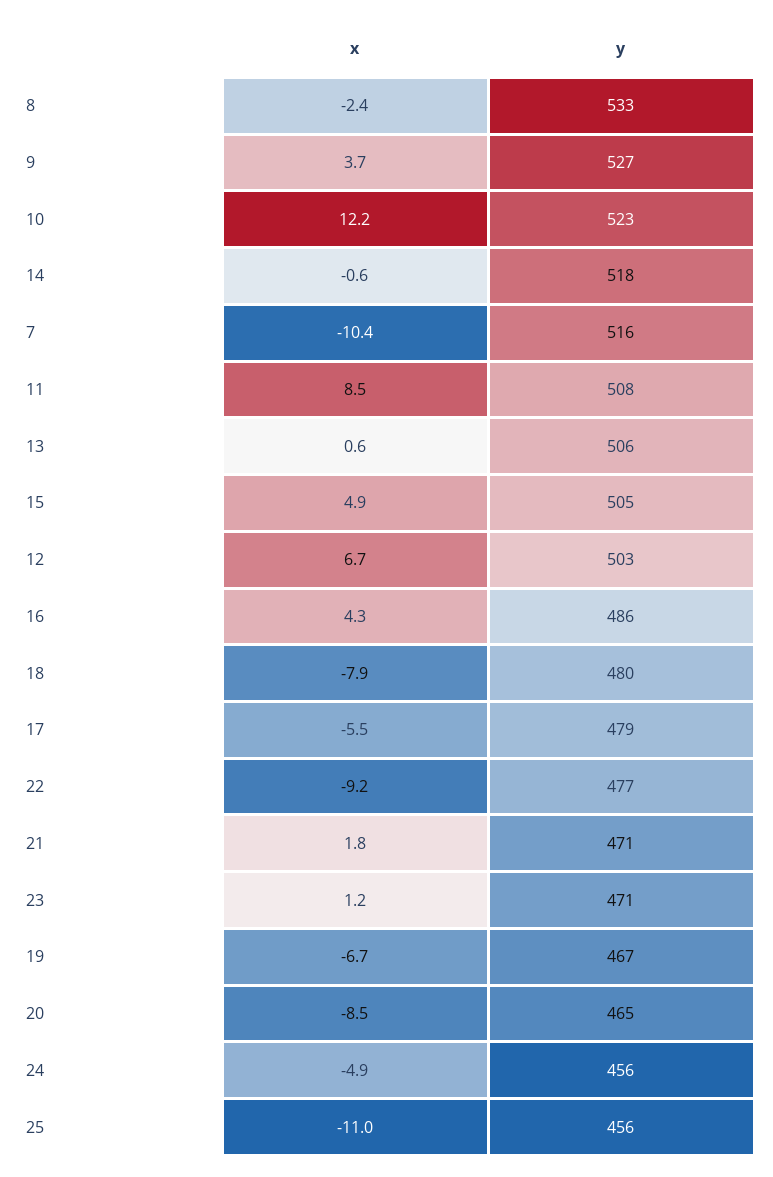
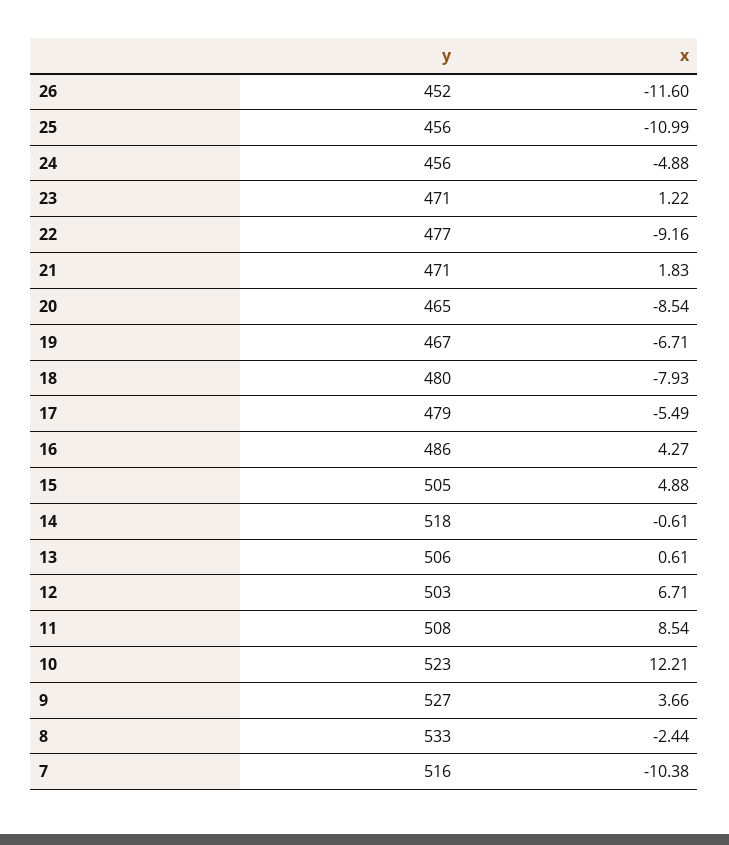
  {
    "x": {
      "8": -2.44,
      "9": 3.66,
      "10": 12.21,
      "14": -0.61,
      "7": -10.38,
      "11": 8.54,
      "13": 0.61,
      "15": 4.88,
      "12": 6.71,
      "16": 4.27,
      "18": -7.93,
      "17": -5.49,
      "22": -9.16,
      "21": 1.83,
      "23": 1.22,
      "19": -6.71,
      "20": -8.54,
      "24": -4.88,
-     "25": -10.99
+     "25": -10.99,
+     "26": -11.6
    },
    "y": {
      "8": 533,
      "9": 527,
      "10": 523,
      "14": 518,
      "7": 516,
      "11": 508,
      "13": 506,
      "15": 505,
      "12": 503,
      "16": 486,
      "18": 480,
      "17": 479,
      "22": 477,
      "21": 471,
      "23": 471,
      "19": 467,
      "20": 465,
      "24": 456,
-     "25": 456
+     "25": 456,
+     "26": 452
    }
  }

